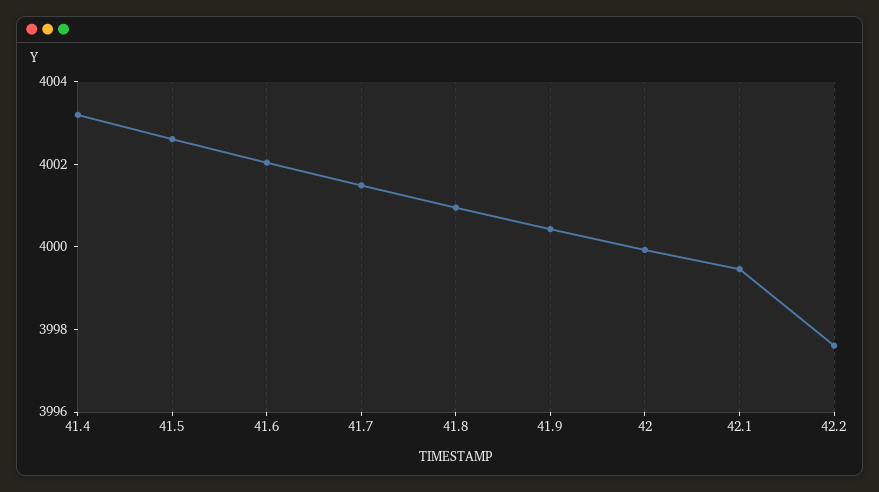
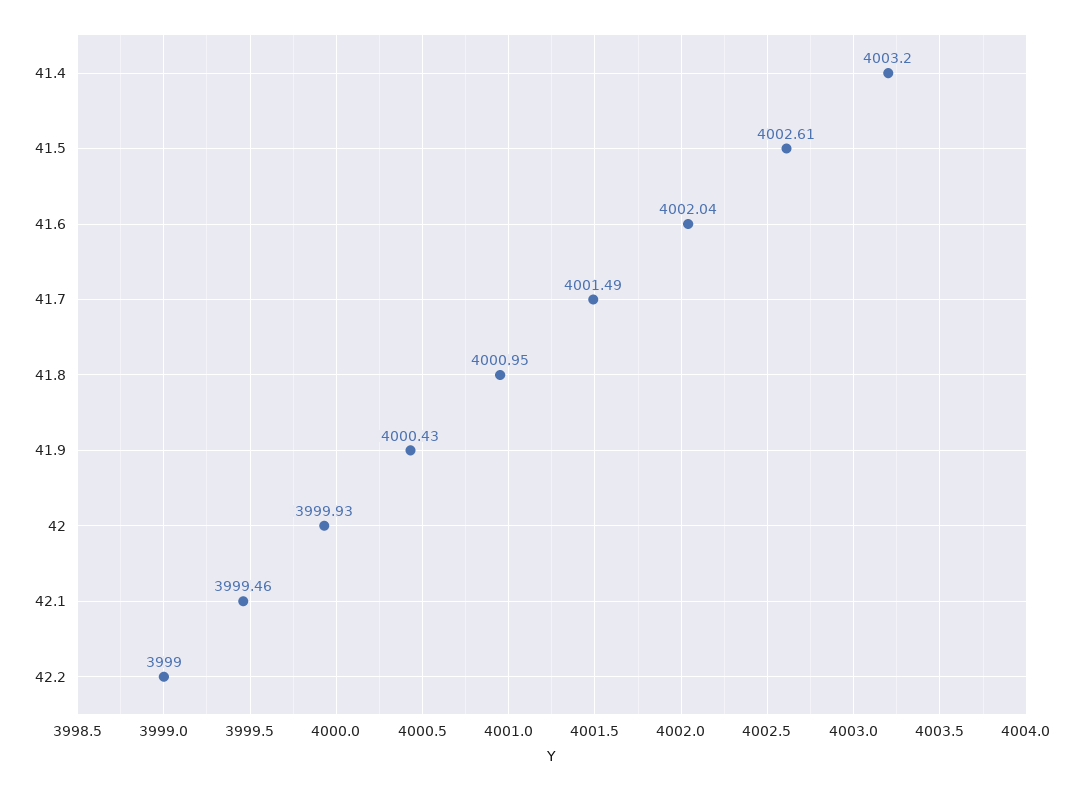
  {
    "41.4": 4003.2,
    "41.5": 4002.61,
    "41.6": 4002.04,
    "41.7": 4001.49,
    "41.8": 4000.95,
    "41.9": 4000.43,
    "42": 3999.93,
    "42.1": 3999.46,
-   "42.2": 3997.5
+   "42.2": 3999
  }

